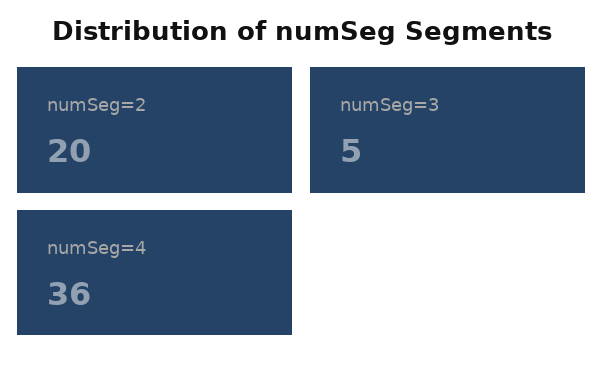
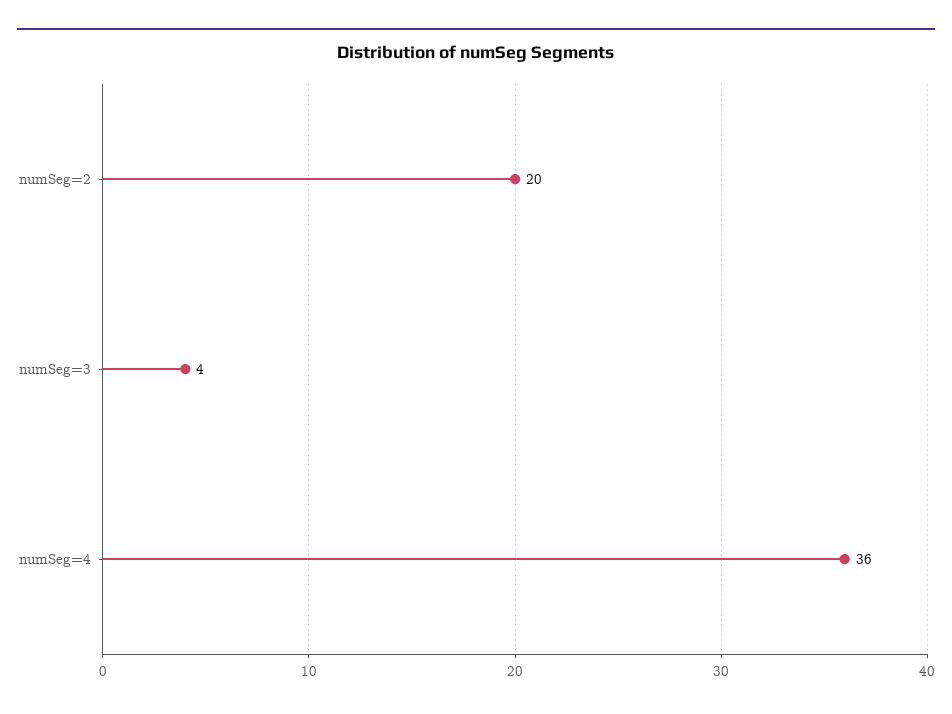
  {
    "numSeg=2": 20,
-   "numSeg=3": 5,
+   "numSeg=3": 4,
    "numSeg=4": 36
  }

